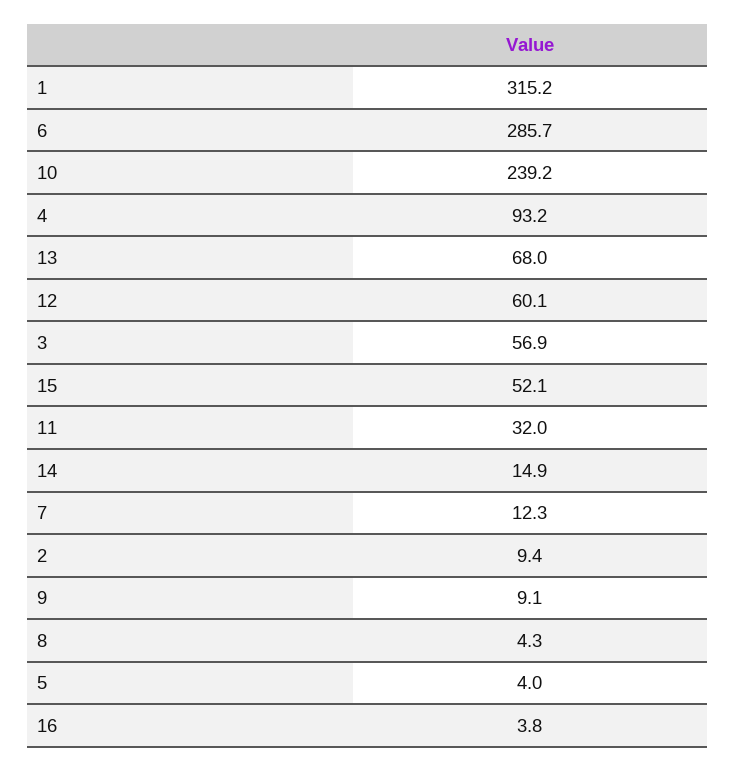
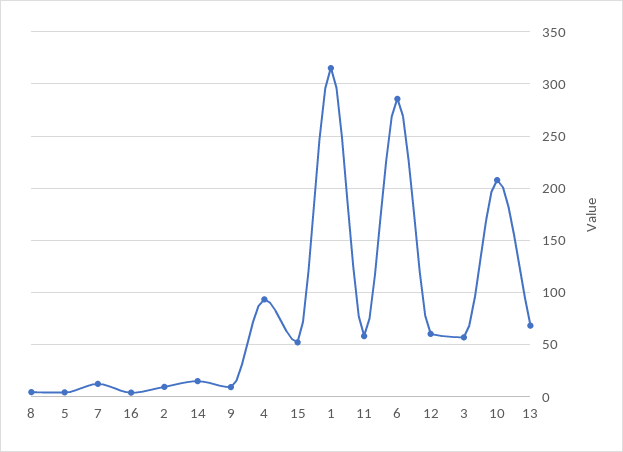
  {
    "1": 315.2,
    "6": 285.7,
-   "10": 239.2,
+   "10": 210,
    "4": 93.2,
    "13": 68,
    "12": 60.1,
    "3": 56.9,
    "15": 52.1,
-   "11": 32,
+   "11": 60,
    "14": 14.9,
    "7": 12.3,
    "2": 9.4,
    "9": 9.1,
    "8": 4.3,
    "5": 4,
    "16": 3.8
  }

